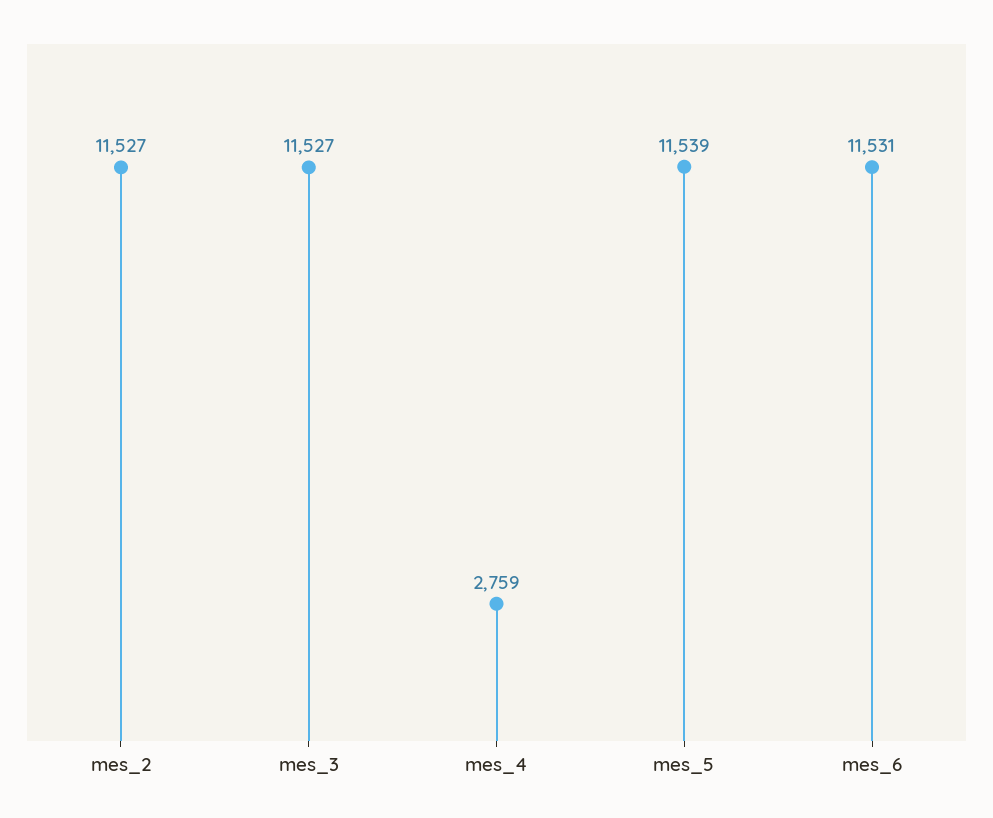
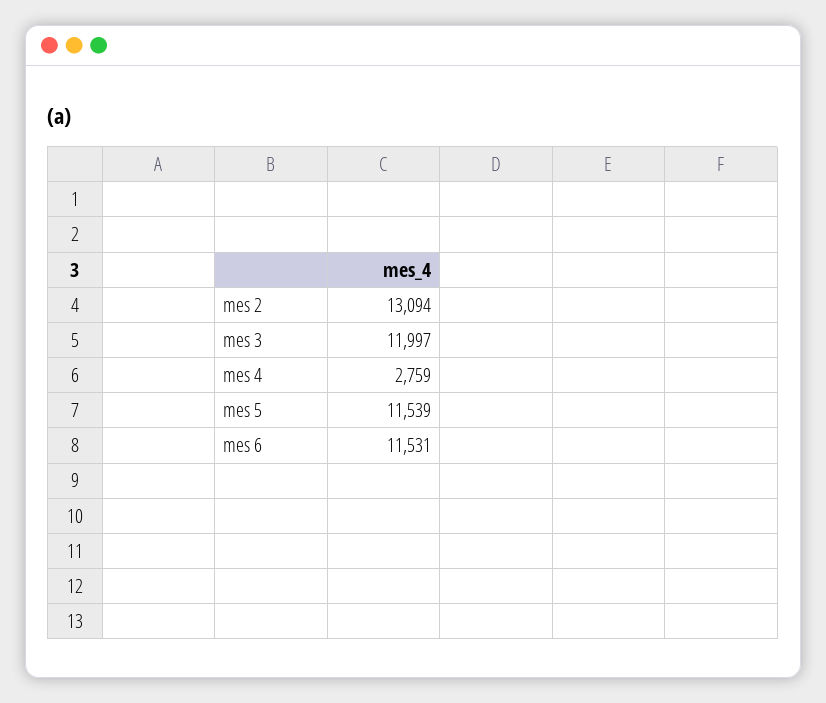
  {
-   "mes_2": 11527,
+   "mes_2": 13094,
-   "mes_3": 11527,
+   "mes_3": 11997,
    "mes_4": 2759,
    "mes_5": 11539,
    "mes_6": 11531
  }

